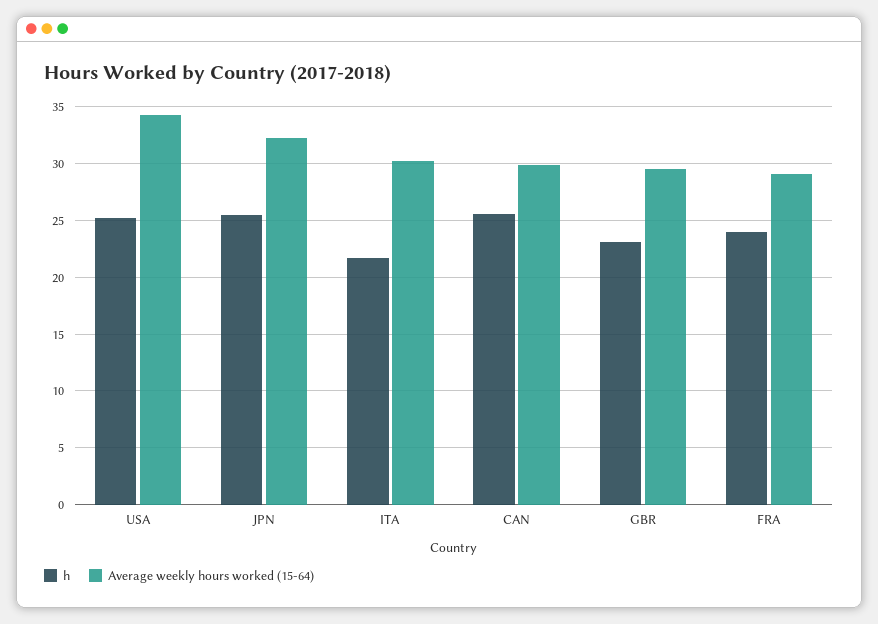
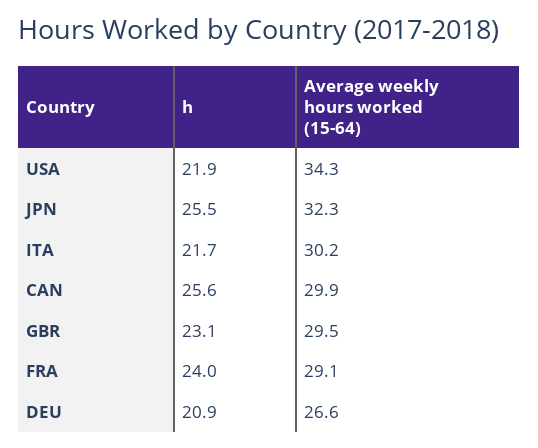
  {
    "h": {
-     "USA": 25,
+     "USA": 21.9,
      "JPN": 25.5,
      "ITA": 21.7,
      "CAN": 25.6,
      "GBR": 23.1,
-     "FRA": 24
+     "FRA": 24,
+     "DEU": 20.9
    },
    "Average weekly hours worked (15-64)": {
      "USA": 34.3,
      "JPN": 32.3,
      "ITA": 30.2,
      "CAN": 29.9,
      "GBR": 29.5,
-     "FRA": 29.1
+     "FRA": 29.1,
+     "DEU": 26.6
    }
  }

